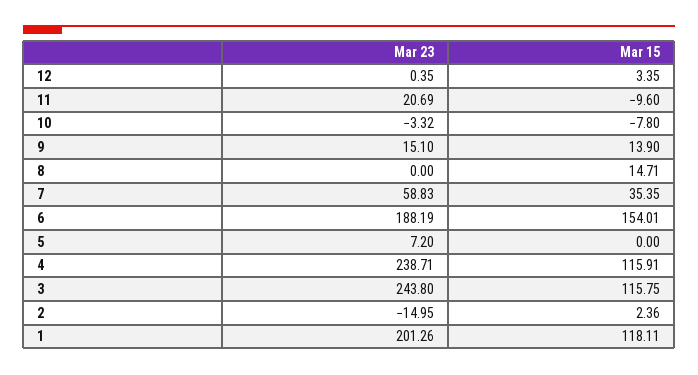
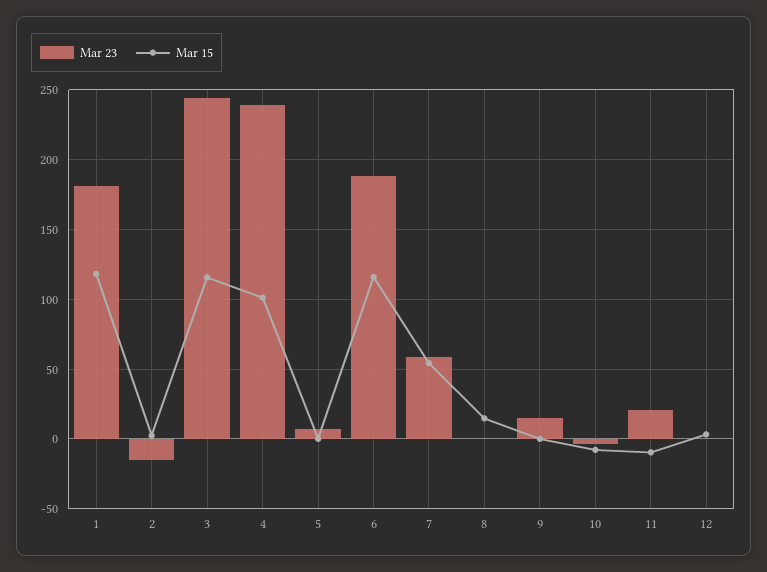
  {
    "Mar 23": {
      "12": 0.35,
      "11": 20.69,
      "10": -3.32,
      "9": 15.1,
      "8": 0,
      "7": 58.83,
      "6": 188.19,
      "5": 7.2,
      "4": 238.71,
      "3": 243.8,
      "2": -14.95,
-     "1": 201.26
+     "1": 180
    },
    "Mar 15": {
      "12": 3.35,
      "11": -9.6,
      "10": -7.8,
-     "9": 13.9,
+     "9": 0,
      "8": 14.71,
-     "7": 35.35,
+     "7": 55,
-     "6": 154.01,
+     "6": 115,
      "5": 0,
-     "4": 115.91,
+     "4": 100,
      "3": 115.75,
      "2": 2.36,
      "1": 118.11
    }
  }

